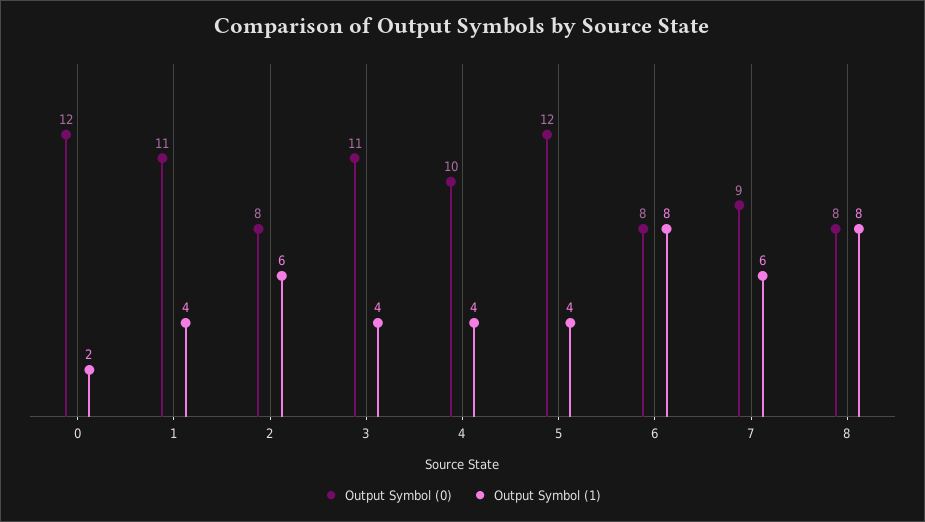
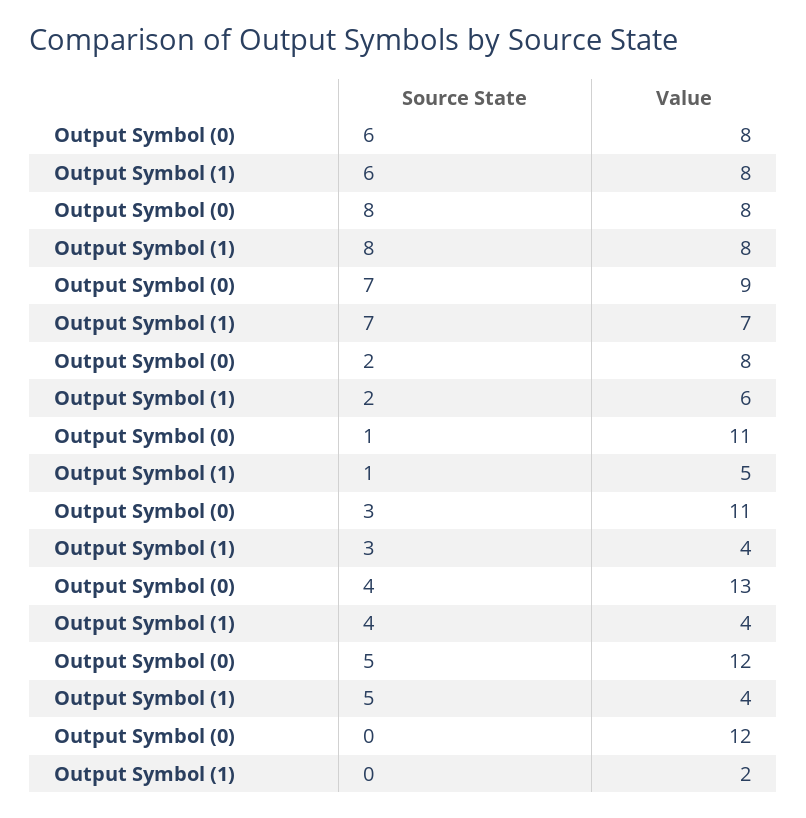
  {
    "Output Symbol (0)": {
      "0": 12,
      "1": 11,
      "2": 8,
      "3": 11,
-     "4": 10,
+     "4": 13,
      "5": 12,
      "6": 8,
      "7": 9,
      "8": 8
    },
    "Output Symbol (1)": {
      "0": 2,
-     "1": 4,
+     "1": 5,
      "2": 6,
      "3": 4,
      "4": 4,
      "5": 4,
      "6": 8,
-     "7": 6,
+     "7": 7,
      "8": 8
    }
  }

